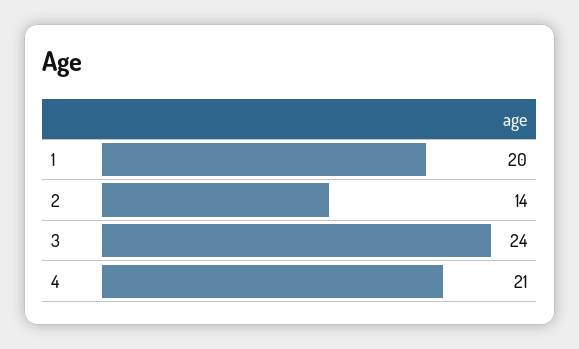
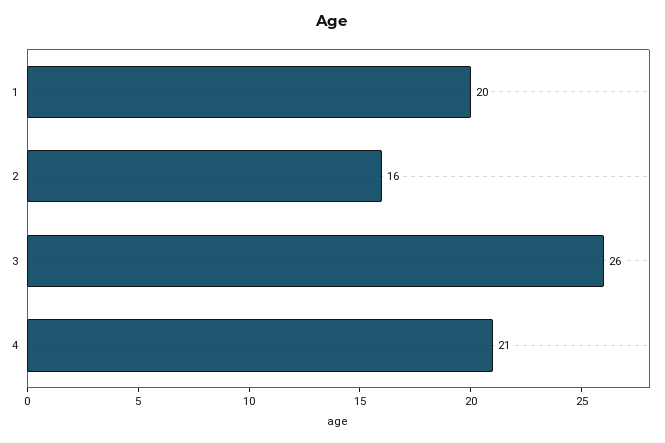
  {
    "1": 20,
-   "2": 14,
+   "2": 16,
-   "3": 24,
+   "3": 26,
    "4": 21
  }

